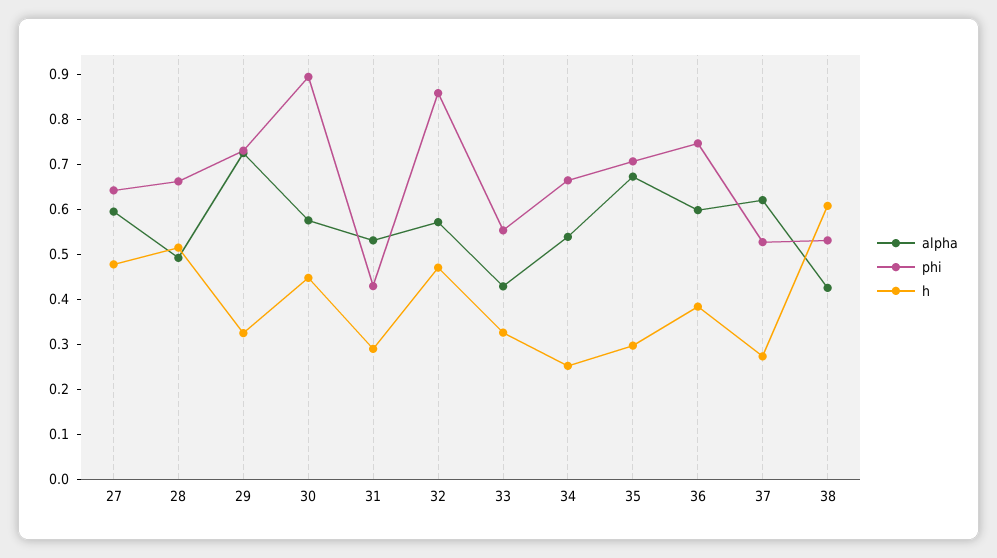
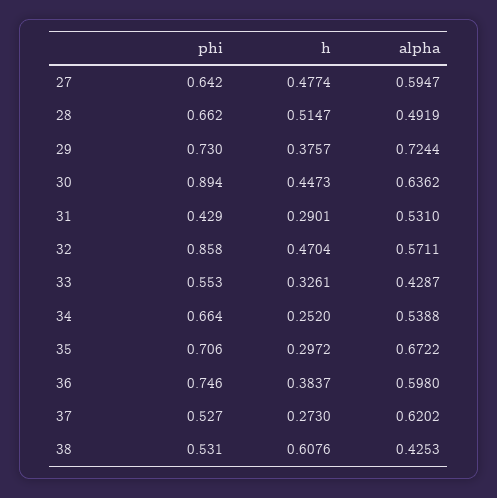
  {
    "alpha": {
      "27": 0.5947,
      "28": 0.4919,
      "29": 0.7244,
-     "30": 0.58,
+     "30": 0.6362,
      "31": 0.531,
      "32": 0.5711,
      "33": 0.4287,
      "34": 0.5388,
      "35": 0.6722,
      "36": 0.598,
      "37": 0.6202,
      "38": 0.4253
    },
    "phi": {
      "27": 0.642,
      "28": 0.662,
      "29": 0.73,
      "30": 0.894,
      "31": 0.429,
      "32": 0.858,
      "33": 0.553,
      "34": 0.664,
      "35": 0.706,
      "36": 0.746,
      "37": 0.527,
      "38": 0.531
    },
    "h": {
      "27": 0.4774,
      "28": 0.5147,
-     "29": 0.32,
+     "29": 0.3757,
      "30": 0.4473,
      "31": 0.2901,
      "32": 0.4704,
      "33": 0.3261,
      "34": 0.252,
      "35": 0.2972,
      "36": 0.3837,
      "37": 0.273,
      "38": 0.6076
    }
  }

